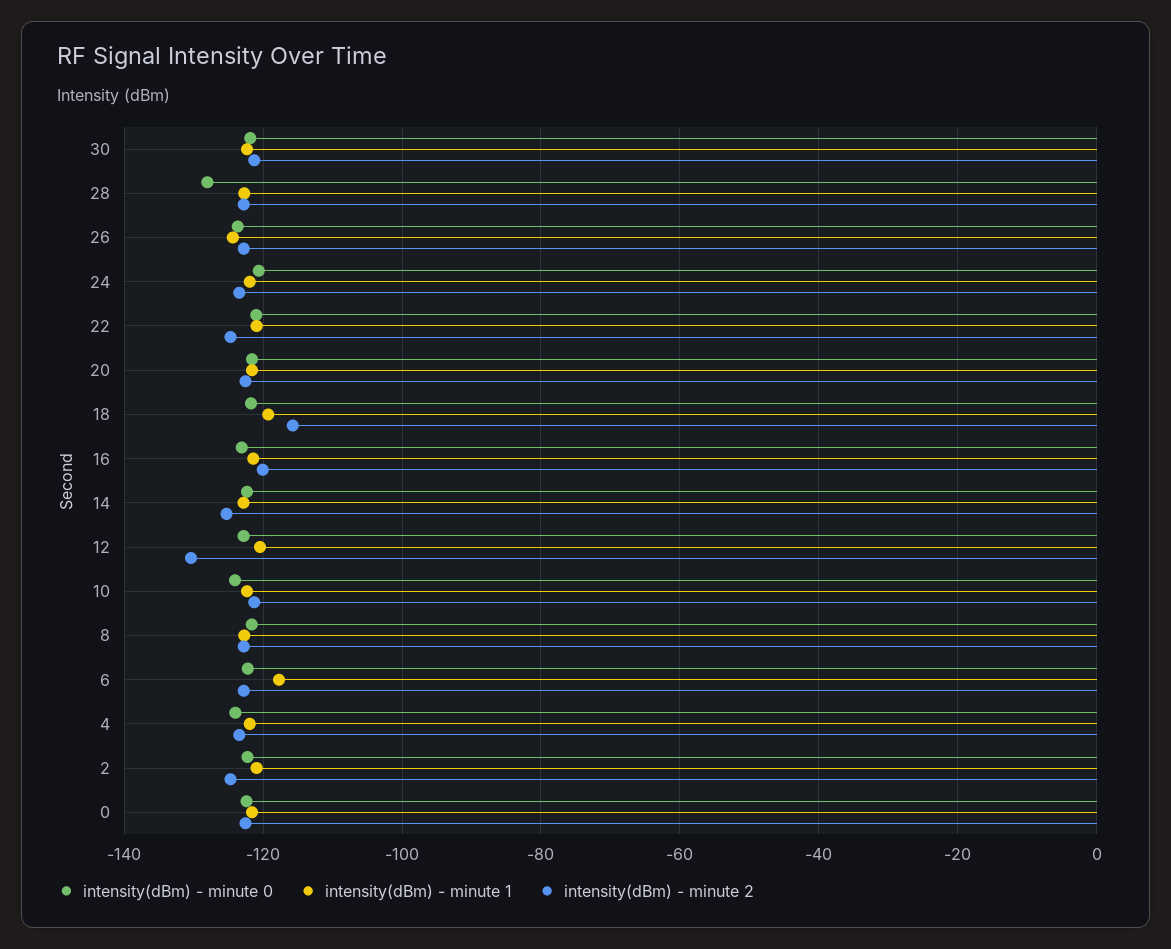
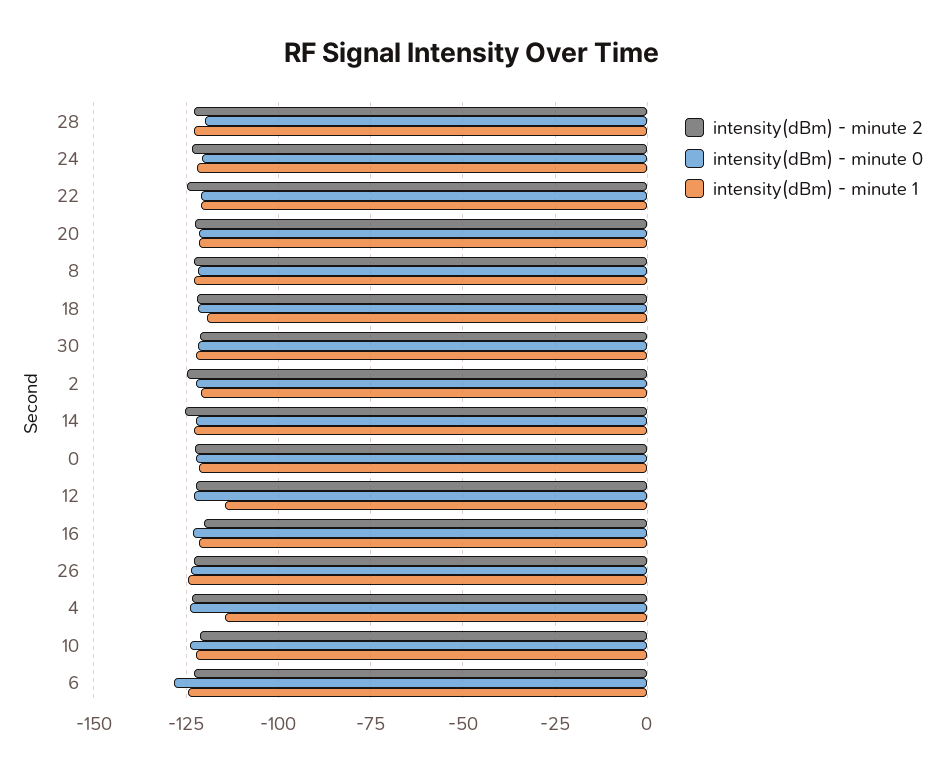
  {
    "intensity(dBm) - minute 0": {
      "30": -122,
-     "28": -128,
+     "28": -120,
      "26": -124,
      "24": -120,
      "22": -120,
      "20": -122,
      "18": -122,
      "16": -124,
      "14": -122,
      "12": -122,
      "10": -124,
      "8": -122,
-     "6": -122,
+     "6": -127.5,
      "4": -124,
      "2": -122,
      "0": -122
    },
    "intensity(dBm) - minute 1": {
      "30": -122,
      "28": -122,
      "26": -124,
      "24": -122,
      "22": -120,
      "20": -122,
      "18": -120,
      "16": -122,
      "14": -122,
-     "12": -120,
+     "12": -115,
      "10": -122,
      "8": -122,
-     "6": -118,
+     "6": -125,
-     "4": -122,
+     "4": -115,
      "2": -120,
      "0": -122
    },
    "intensity(dBm) - minute 2": {
      "30": -122,
      "28": -122,
      "26": -122,
      "24": -124,
      "22": -124,
      "20": -122,
-     "18": -116,
+     "18": -122.5,
      "16": -120,
      "14": -126,
-     "12": -130,
+     "12": -122.5,
      "10": -122,
      "8": -122,
      "6": -122,
      "4": -124,
      "2": -124,
      "0": -122
    }
  }

